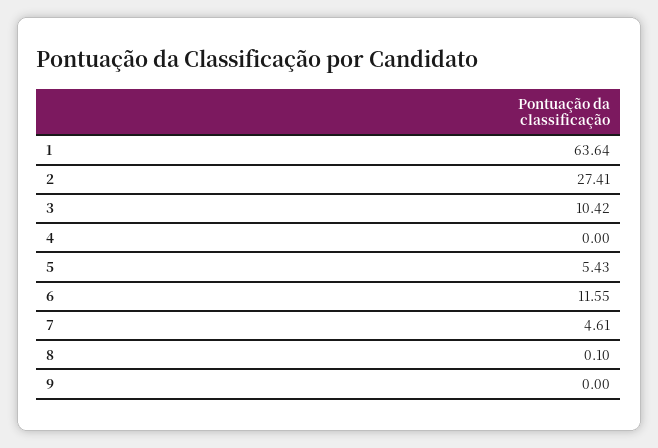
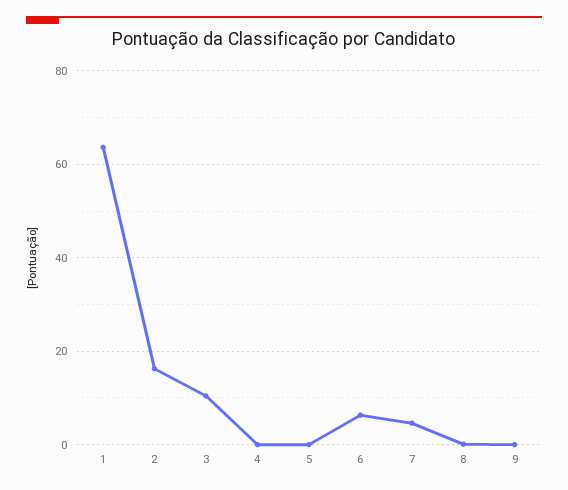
  {
    "1": 63.64,
-   "2": 27.41,
+   "2": 16,
    "3": 10.42,
    "4": 0,
-   "5": 5.43,
+   "5": 0,
-   "6": 11.55,
+   "6": 6,
    "7": 4.61,
    "8": 0.1,
    "9": 0
  }

